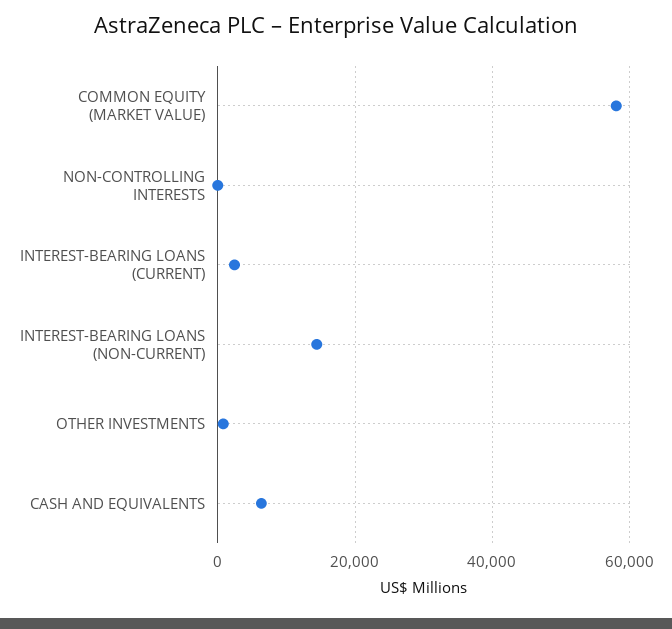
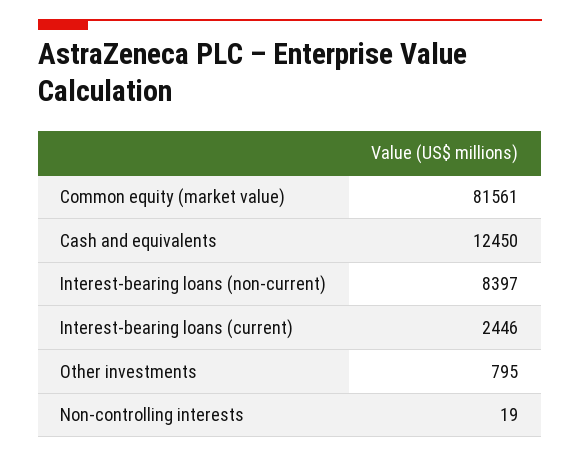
  {
-   "COMMON EQUITY (MARKET VALUE)": 58000,
+   "COMMON EQUITY (MARKET VALUE)": 81561,
    "NON-CONTROLLING INTERESTS": 19,
    "INTEREST-BEARING LOANS (CURRENT)": 2446,
-   "INTEREST-BEARING LOANS (NON-CURRENT)": 14000,
+   "INTEREST-BEARING LOANS (NON-CURRENT)": 8397,
    "OTHER INVESTMENTS": 795,
-   "CASH AND EQUIVALENTS": 6000
+   "CASH AND EQUIVALENTS": 12450
  }

